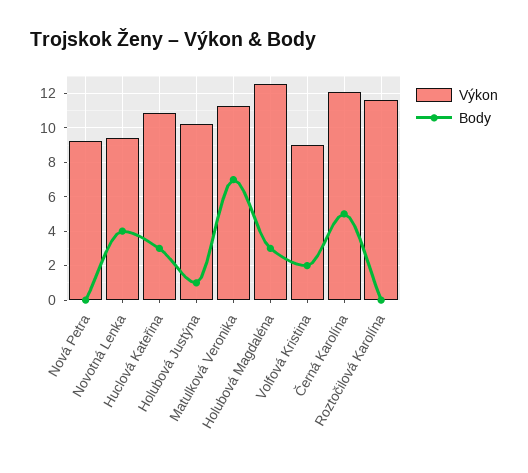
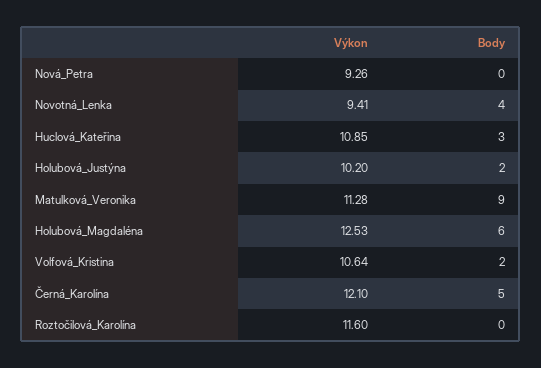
  {
    "Výkon": {
      "Nová Petra": 9.26,
      "Novotná Lenka": 9.41,
      "Huclová Kateřina": 10.85,
      "Holubová Justýna": 10.2,
      "Matulková Veronika": 11.28,
      "Holubová Magdaléna": 12.53,
-     "Volfová Kristina": 9,
+     "Volfová Kristina": 10.64,
      "Černá Karolína": 12.1,
      "Roztočilová Karolína": 11.6
    },
    "Body": {
      "Nová Petra": 0,
      "Novotná Lenka": 4,
      "Huclová Kateřina": 3,
-     "Holubová Justýna": 1,
+     "Holubová Justýna": 2,
-     "Matulková Veronika": 7,
+     "Matulková Veronika": 9,
-     "Holubová Magdaléna": 3,
+     "Holubová Magdaléna": 6,
      "Volfová Kristina": 2,
      "Černá Karolína": 5,
      "Roztočilová Karolína": 0
    }
  }

